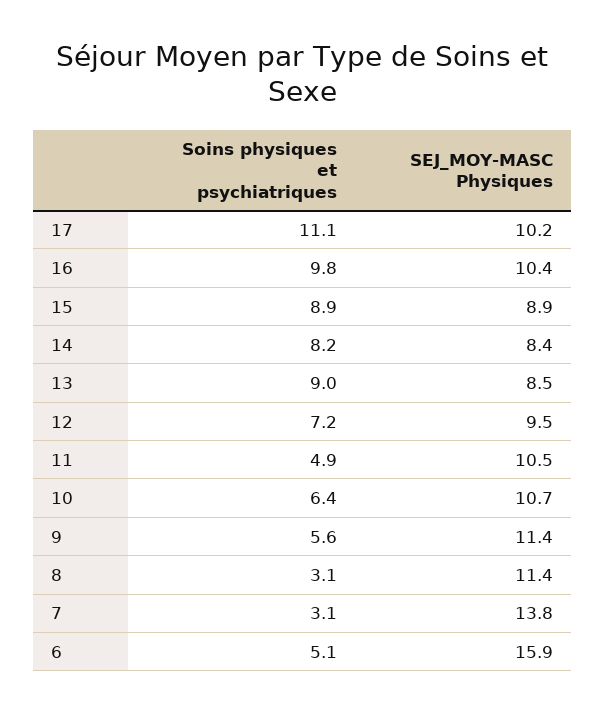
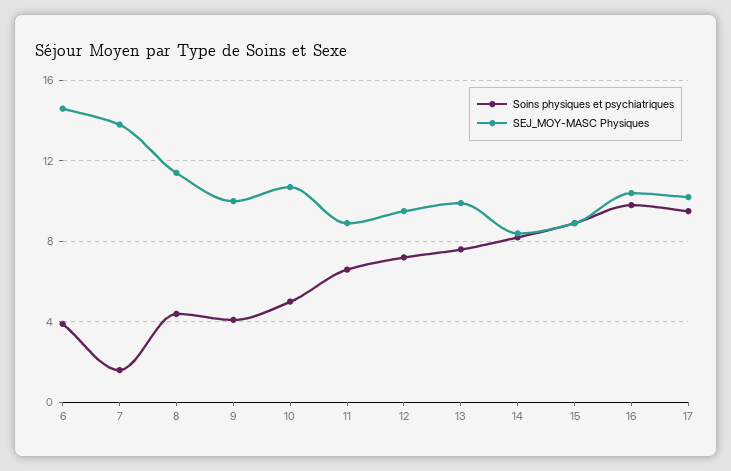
  {
    "Soins physiques et psychiatriques": {
-     "17": 11.1,
+     "17": 9.5,
      "16": 9.8,
      "15": 8.9,
      "14": 8.2,
-     "13": 9,
+     "13": 7.5,
      "12": 7.2,
-     "11": 4.9,
+     "11": 6.5,
-     "10": 6.4,
+     "10": 5,
-     "9": 5.6,
+     "9": 4,
-     "8": 3.1,
+     "8": 4.5,
-     "7": 3.1,
+     "7": 1.5,
-     "6": 5.1
+     "6": 4
    },
    "SEJ_MOY-MASC Physiques": {
      "17": 10.2,
      "16": 10.4,
      "15": 8.9,
      "14": 8.4,
-     "13": 8.5,
+     "13": 10,
      "12": 9.5,
-     "11": 10.5,
+     "11": 9,
      "10": 10.7,
-     "9": 11.4,
+     "9": 10,
      "8": 11.4,
      "7": 13.8,
-     "6": 15.9
+     "6": 14.5
    }
  }

